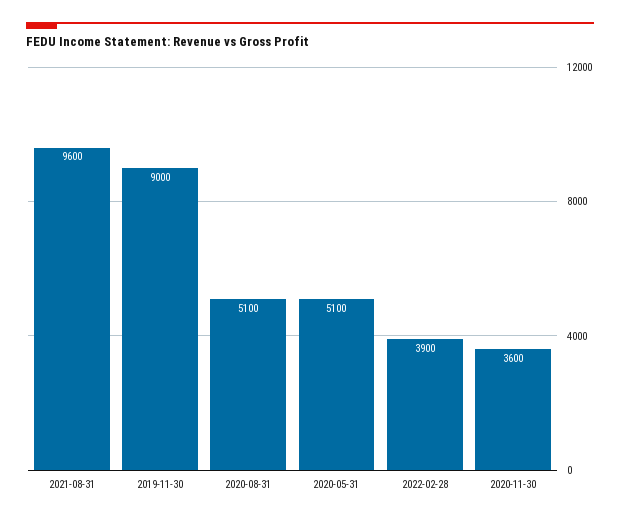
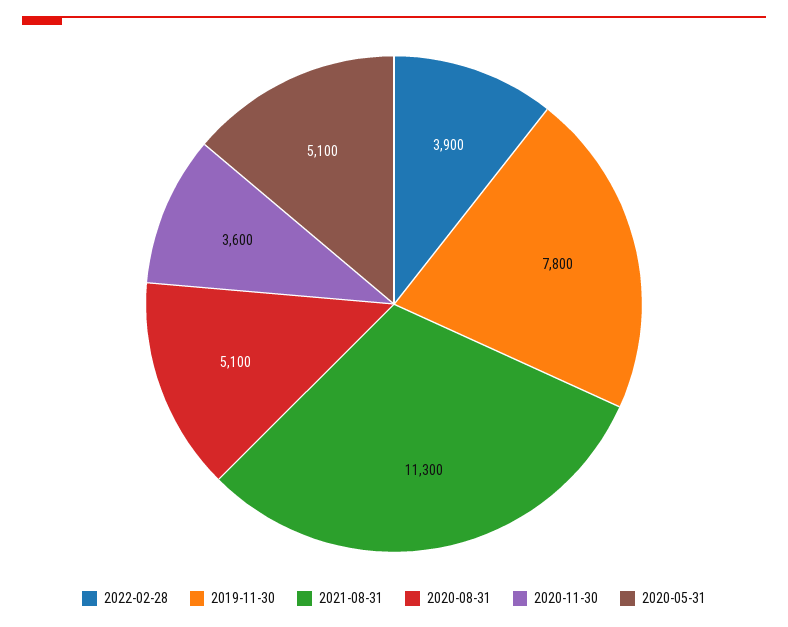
  {
-   "2021-08-31": 9600,
+   "2021-08-31": 11300,
-   "2019-11-30": 9000,
+   "2019-11-30": 7800,
    "2020-08-31": 5100,
    "2020-05-31": 5100,
    "2022-02-28": 3900,
    "2020-11-30": 3600
  }

